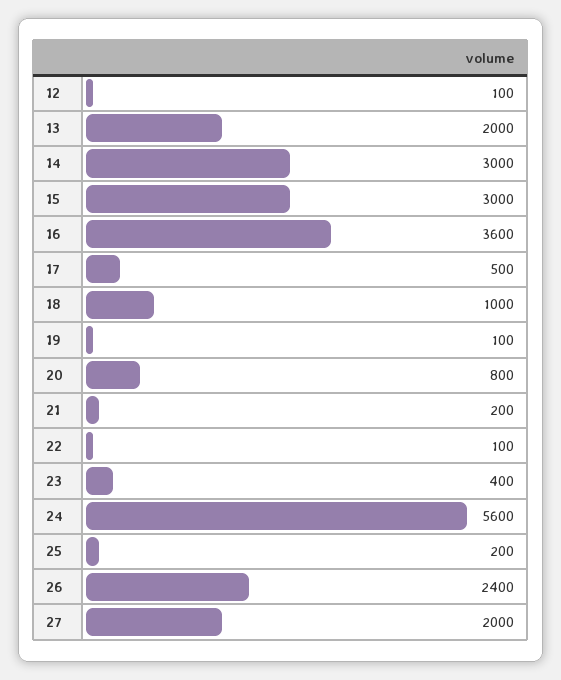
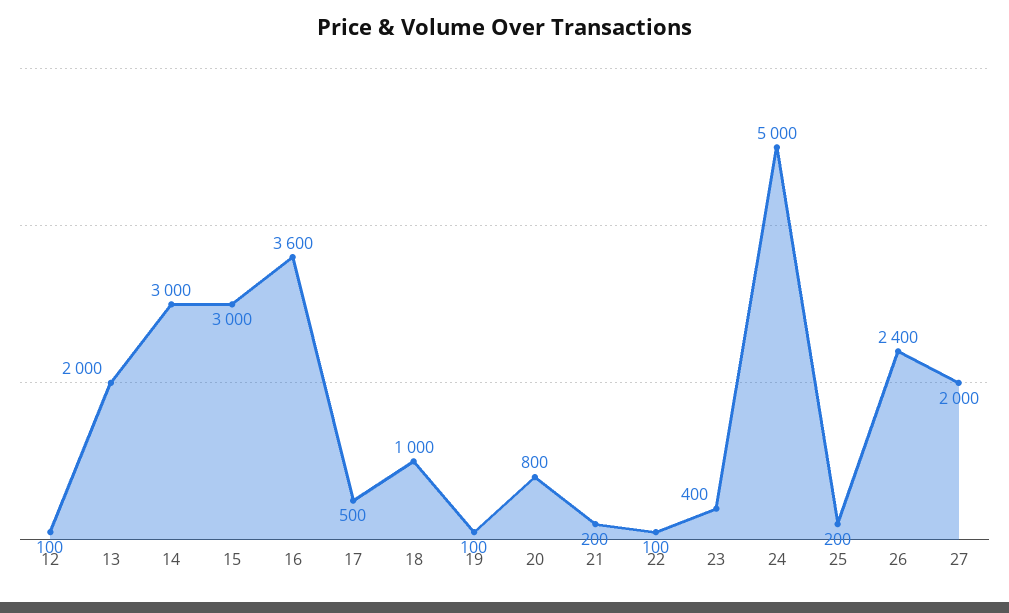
  {
    "12": 100,
    "13": 2000,
    "14": 3000,
    "15": 3000,
    "16": 3600,
    "17": 500,
    "18": 1000,
    "19": 100,
    "20": 800,
    "21": 200,
    "22": 100,
    "23": 400,
-   "24": 5600,
+   "24": 5000,
    "25": 200,
    "26": 2400,
    "27": 2000
  }

